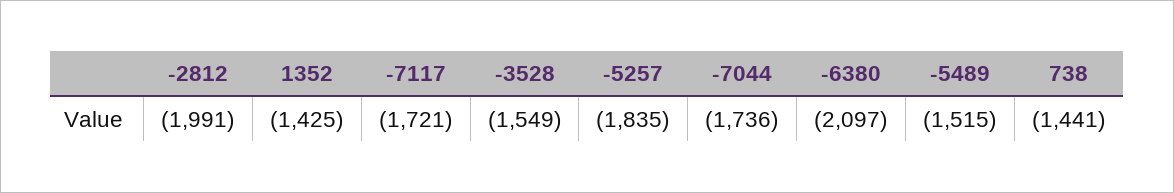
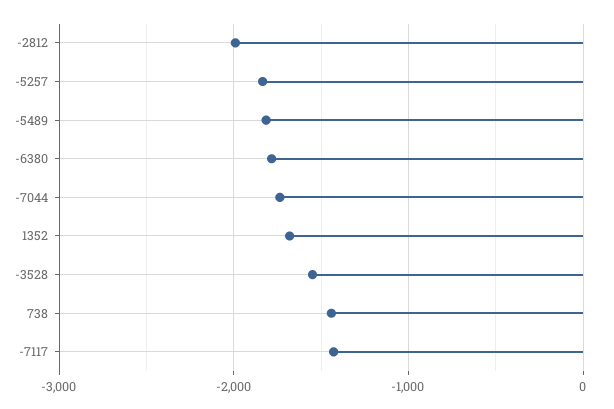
  {
    "-2812": -1991,
-   "1352": -1425,
+   "1352": -1700,
-   "-7117": -1721,
+   "-7117": -1400,
    "-3528": -1549,
    "-5257": -1835,
    "-7044": -1736,
-   "-6380": -2097,
+   "-6380": -1800,
-   "-5489": -1515,
+   "-5489": -1800,
    "738": -1441
  }

